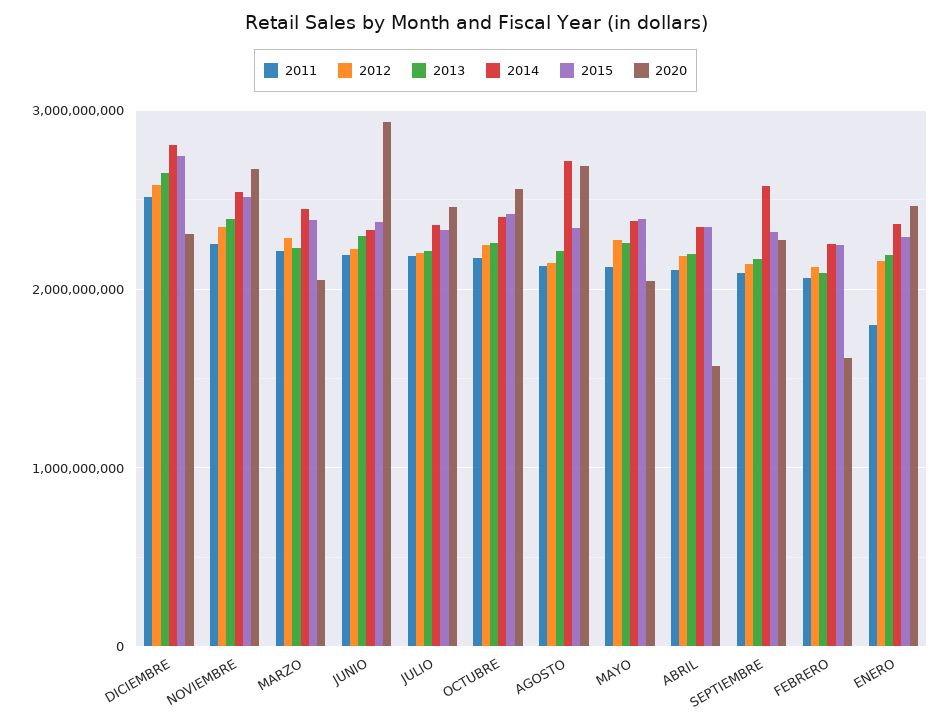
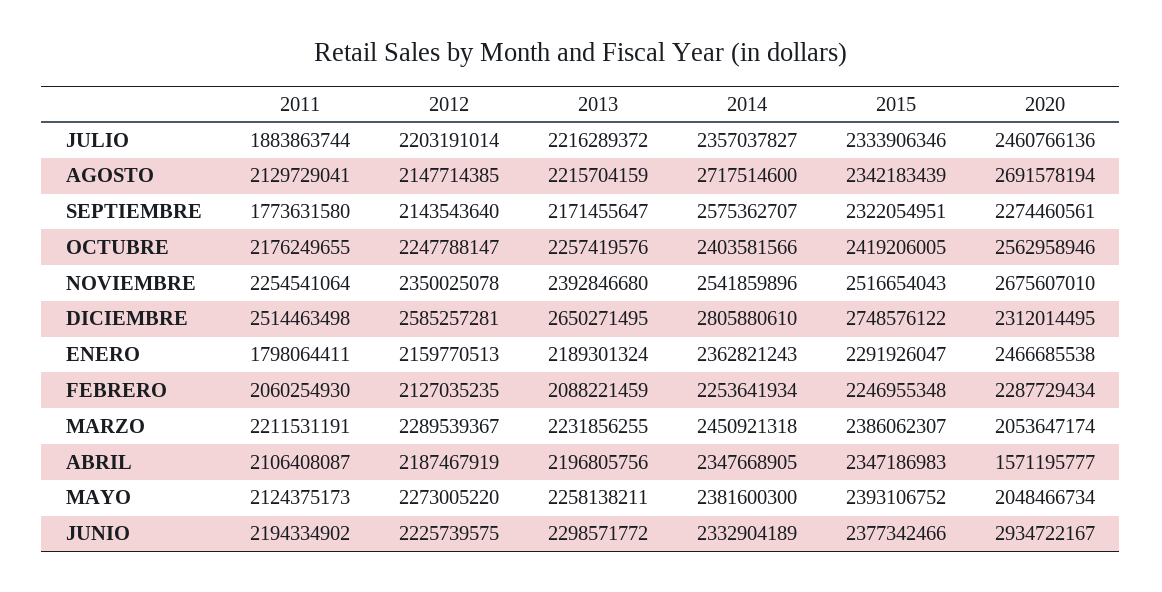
  {
    "2011": {
      "DICIEMBRE": 2514463498,
      "NOVIEMBRE": 2254541064,
      "MARZO": 2211531191,
      "JUNIO": 2194334902,
-     "JULIO": 2200000000,
+     "JULIO": 1883863744,
      "OCTUBRE": 2176249655,
      "AGOSTO": 2129729041,
      "MAYO": 2124375173,
      "ABRIL": 2106408087,
-     "SEPTIEMBRE": 2100000000,
+     "SEPTIEMBRE": 1773631580,
      "FEBRERO": 2060254930,
      "ENERO": 1798064411
    },
    "2012": {
      "DICIEMBRE": 2585257281,
      "NOVIEMBRE": 2350025078,
      "MARZO": 2289539367,
      "JUNIO": 2225739575,
      "JULIO": 2203191014,
      "OCTUBRE": 2247788147,
      "AGOSTO": 2147714385,
      "MAYO": 2273005220,
      "ABRIL": 2187467919,
      "SEPTIEMBRE": 2143543640,
      "FEBRERO": 2127035235,
      "ENERO": 2159770513
    },
    "2013": {
      "DICIEMBRE": 2650271495,
      "NOVIEMBRE": 2392846680,
      "MARZO": 2231856255,
      "JUNIO": 2298571772,
      "JULIO": 2216289372,
      "OCTUBRE": 2257419576,
      "AGOSTO": 2215704159,
      "MAYO": 2258138211,
      "ABRIL": 2196805756,
      "SEPTIEMBRE": 2171455647,
      "FEBRERO": 2088221459,
      "ENERO": 2189301324
    },
    "2014": {
      "DICIEMBRE": 2805880610,
      "NOVIEMBRE": 2541859896,
      "MARZO": 2450921318,
      "JUNIO": 2332904189,
      "JULIO": 2357037827,
      "OCTUBRE": 2403581566,
      "AGOSTO": 2717514600,
      "MAYO": 2381600300,
      "ABRIL": 2347668905,
      "SEPTIEMBRE": 2575362707,
      "FEBRERO": 2253641934,
      "ENERO": 2362821243
    },
    "2015": {
      "DICIEMBRE": 2748576122,
      "NOVIEMBRE": 2516654043,
      "MARZO": 2386062307,
      "JUNIO": 2377342466,
      "JULIO": 2333906346,
      "OCTUBRE": 2419206005,
      "AGOSTO": 2342183439,
      "MAYO": 2393106752,
      "ABRIL": 2347186983,
      "SEPTIEMBRE": 2322054951,
      "FEBRERO": 2246955348,
      "ENERO": 2291926047
    },
    "2020": {
      "DICIEMBRE": 2312014495,
      "NOVIEMBRE": 2675607010,
      "MARZO": 2053647174,
      "JUNIO": 2934722167,
      "JULIO": 2460766136,
      "OCTUBRE": 2562958946,
      "AGOSTO": 2691578194,
      "MAYO": 2048466734,
      "ABRIL": 1571195777,
      "SEPTIEMBRE": 2274460561,
-     "FEBRERO": 1600000000,
+     "FEBRERO": 2287729434,
      "ENERO": 2466685538
    }
  }

